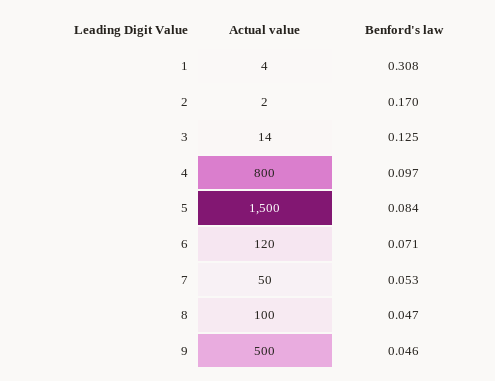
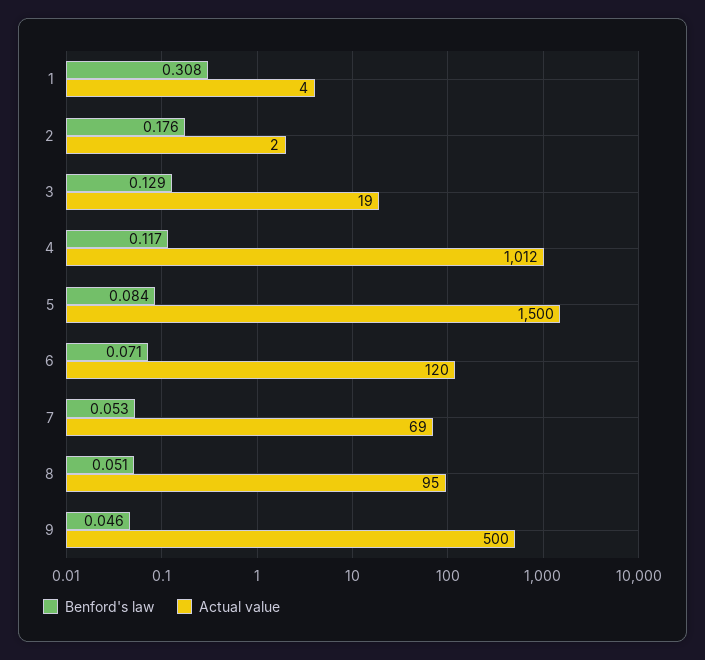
  {
    "Actual value": {
      "1": 4,
      "2": 2,
-     "3": 14,
+     "3": 19,
-     "4": 800,
+     "4": 1012,
      "5": 1500,
      "6": 120,
-     "7": 50,
+     "7": 69,
-     "8": 100,
+     "8": 95,
      "9": 500
    },
    "Benford's law": {
      "1": 0.308,
-     "2": 0.17,
+     "2": 0.176,
-     "3": 0.125,
+     "3": 0.129,
-     "4": 0.097,
+     "4": 0.117,
      "5": 0.084,
      "6": 0.071,
      "7": 0.053,
-     "8": 0.047,
+     "8": 0.051,
      "9": 0.046
    }
  }

